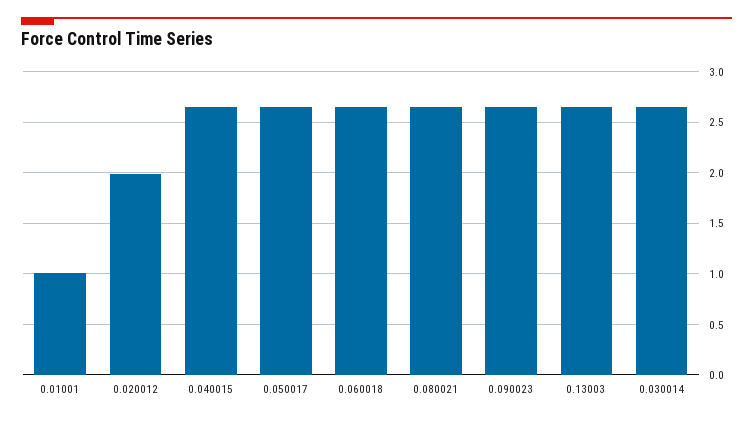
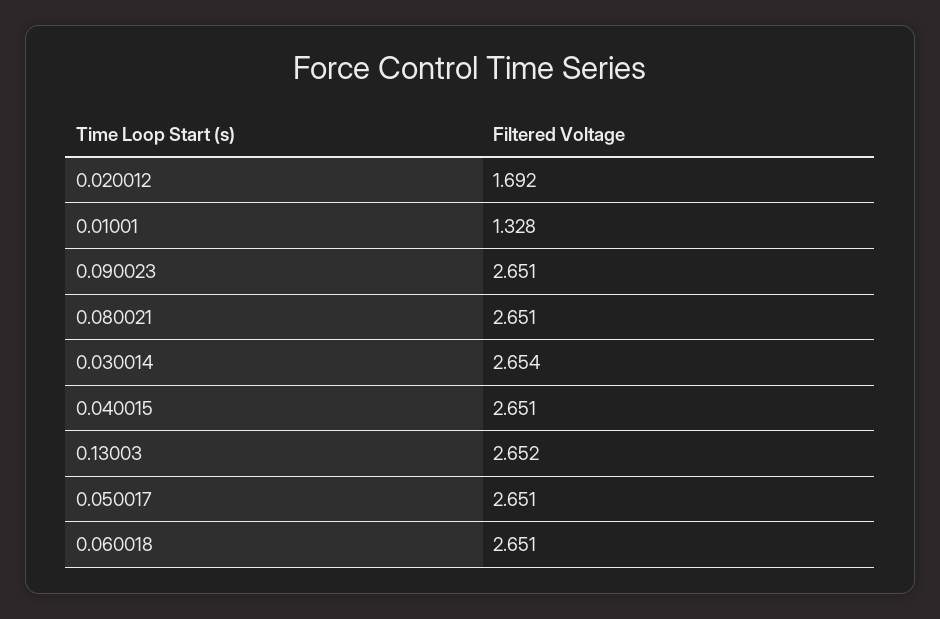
  {
-   "0.01001": 1,
+   "0.01001": 1.328,
-   "0.020012": 2,
+   "0.020012": 1.692,
    "0.040015": 2.651,
    "0.050017": 2.651,
    "0.060018": 2.651,
    "0.080021": 2.651,
    "0.090023": 2.651,
    "0.13003": 2.652,
    "0.030014": 2.654
  }

